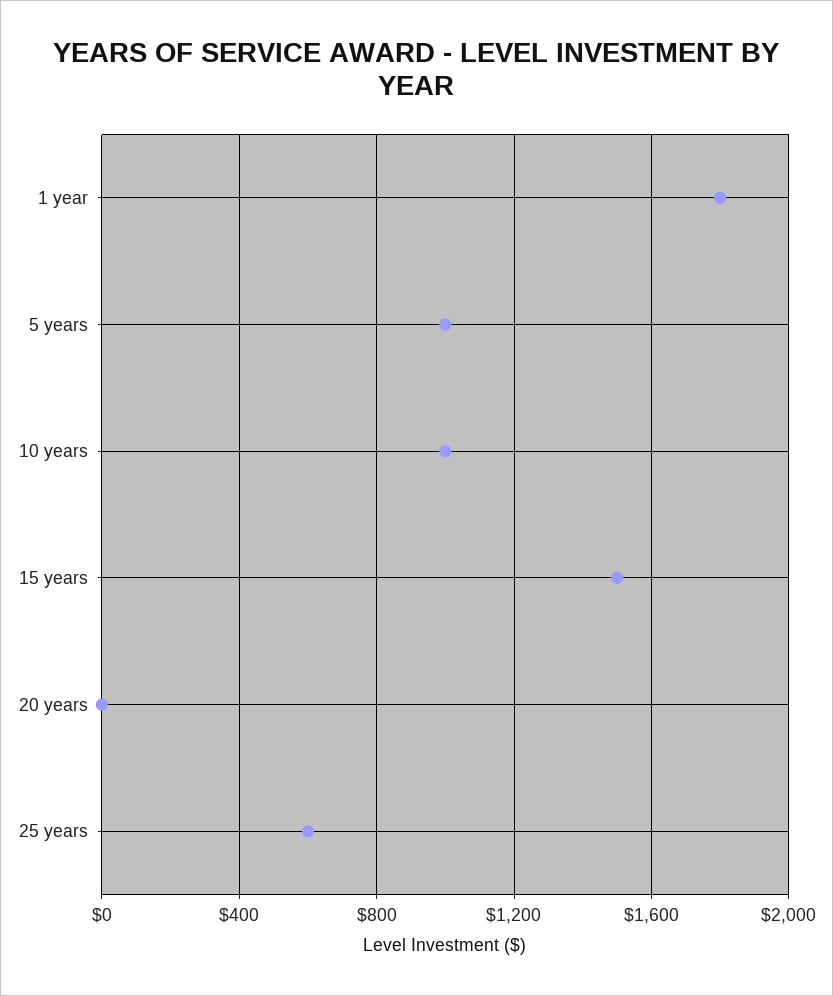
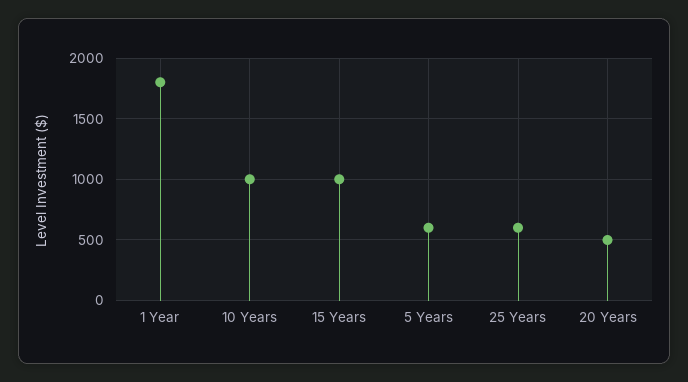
  {
    "1 year": 1800,
-   "5 years": 1000,
+   "5 years": 600,
    "10 years": 1000,
-   "15 years": 1500,
+   "15 years": 1000,
-   "20 years": 0,
+   "20 years": 500,
    "25 years": 600
  }

